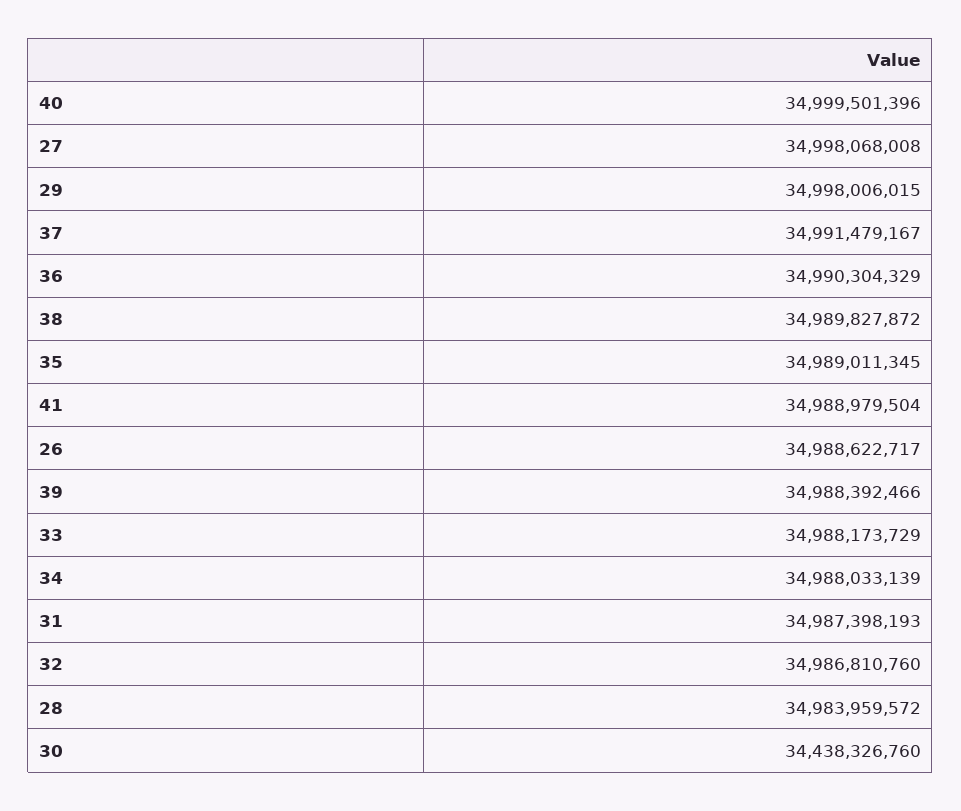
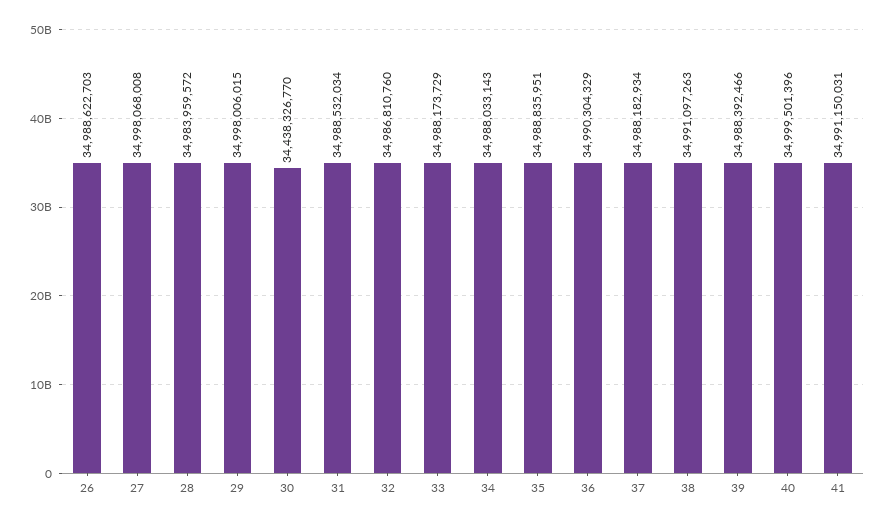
  {
    "40": 34999501396,
    "27": 34998068008,
    "29": 34998006015,
-   "37": 34991479167,
+   "37": 34988182934,
    "36": 34990304329,
-   "38": 34989827872,
+   "38": 34991097263,
-   "35": 34989011345,
+   "35": 34988835951,
-   "41": 34988979504,
+   "41": 34991150031,
-   "26": 34988622717,
+   "26": 34988622703,
    "39": 34988392466,
    "33": 34988173729,
-   "34": 34988033139,
+   "34": 34988033143,
-   "31": 34987398193,
+   "31": 34988532034,
    "32": 34986810760,
    "28": 34983959572,
-   "30": 34438326760
+   "30": 34438326770
  }

